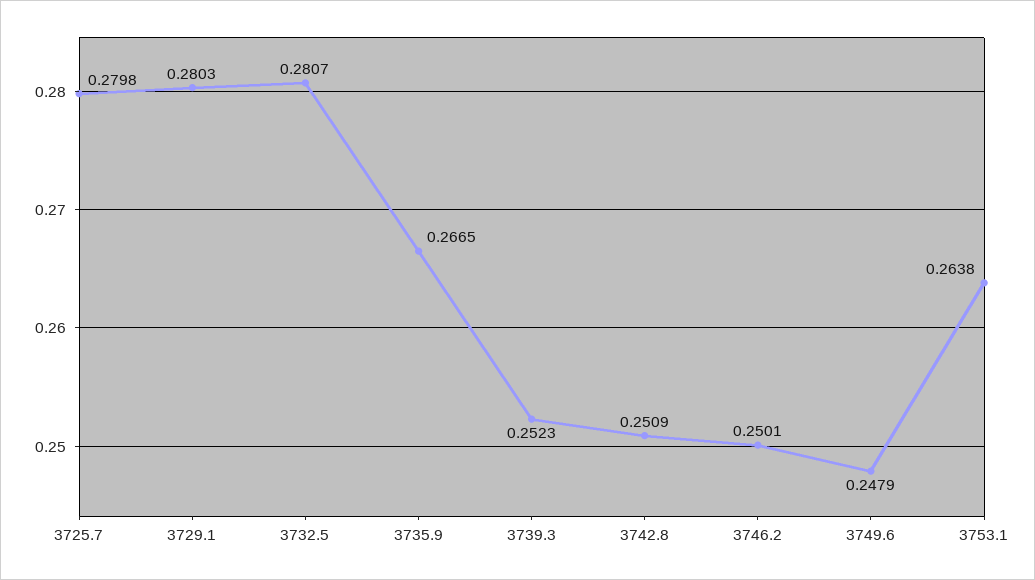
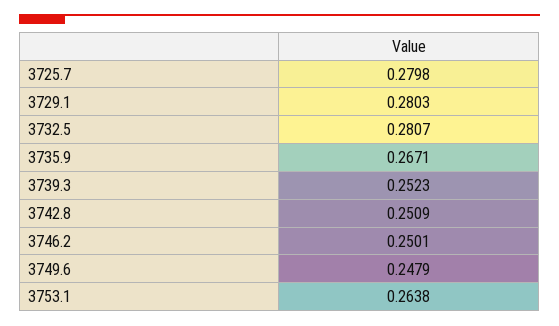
  {
    "3725.7": 0.2798,
    "3729.1": 0.2803,
    "3732.5": 0.2807,
-   "3735.9": 0.2665,
+   "3735.9": 0.2671,
    "3739.3": 0.2523,
    "3742.8": 0.2509,
    "3746.2": 0.2501,
    "3749.6": 0.2479,
    "3753.1": 0.2638
  }

